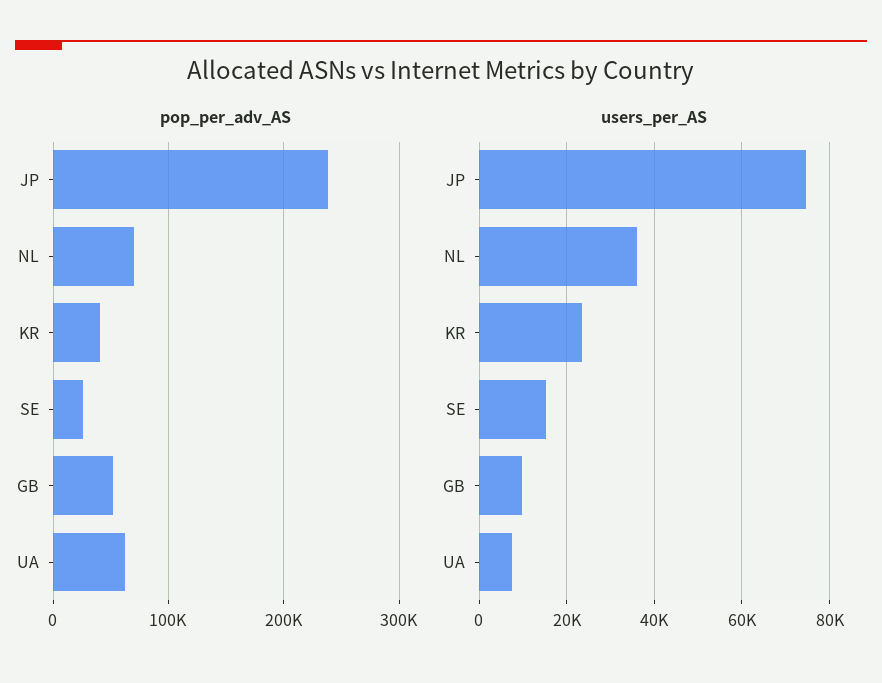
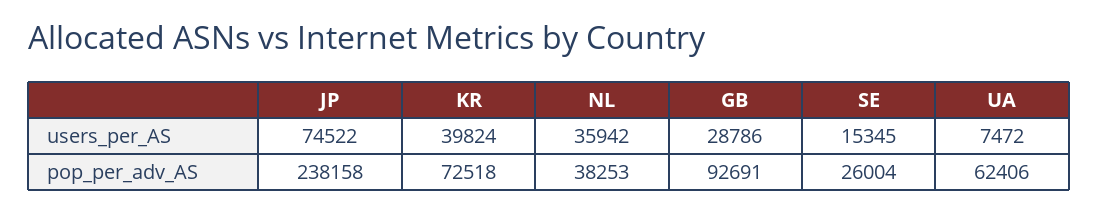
  {
    "pop_per_adv_AS": {
      "JP": 238158,
-     "NL": 70000,
+     "NL": 38253,
-     "KR": 40000,
+     "KR": 72518,
      "SE": 26004,
-     "GB": 50000,
+     "GB": 92691,
      "UA": 62406
    },
    "users_per_AS": {
      "JP": 74522,
      "NL": 35942,
-     "KR": 24000,
+     "KR": 39824,
      "SE": 15345,
-     "GB": 10000,
+     "GB": 28786,
      "UA": 7472
    }
  }

